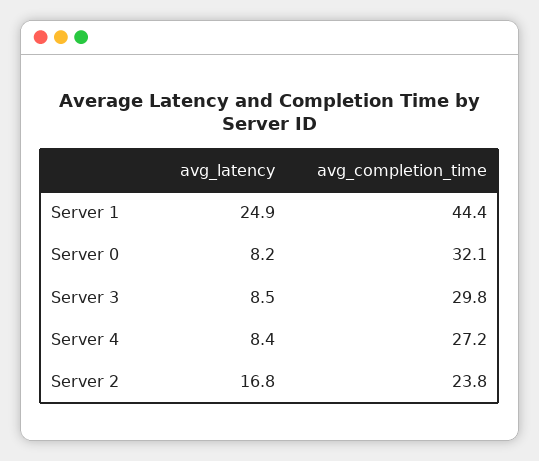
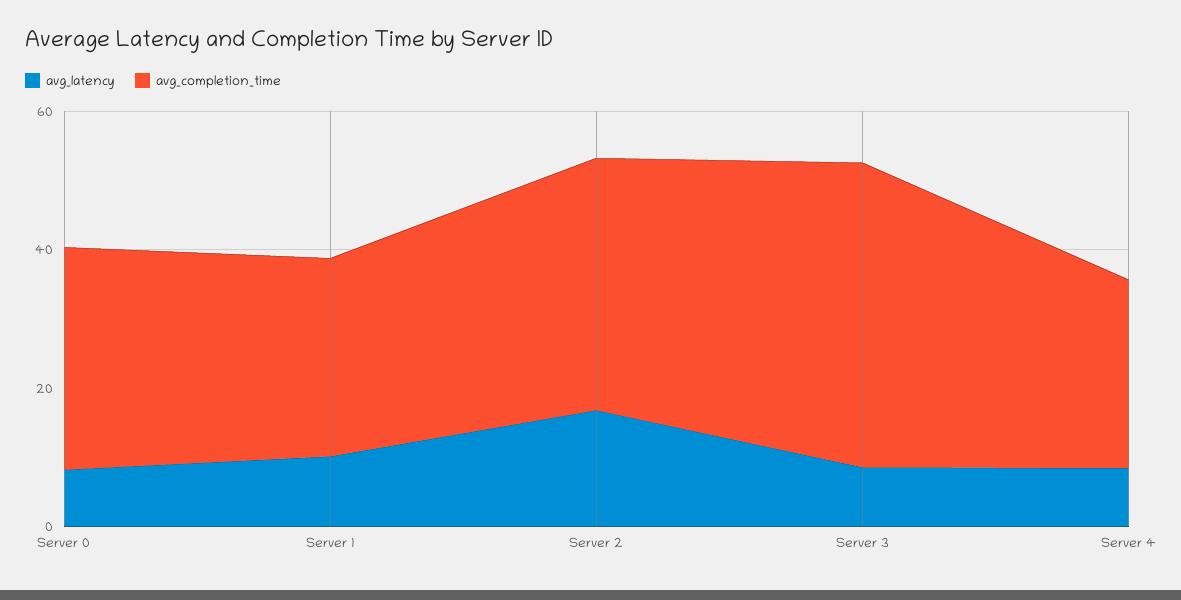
  {
    "avg_latency": {
-     "Server 1": 24.9,
+     "Server 1": 10,
      "Server 0": 8.2,
      "Server 3": 8.5,
      "Server 4": 8.4,
      "Server 2": 16.8
    },
    "avg_completion_time": {
-     "Server 1": 44.4,
+     "Server 1": 30,
      "Server 0": 32.1,
-     "Server 3": 29.8,
+     "Server 3": 45,
      "Server 4": 27.2,
-     "Server 2": 23.8
+     "Server 2": 35
    }
  }

